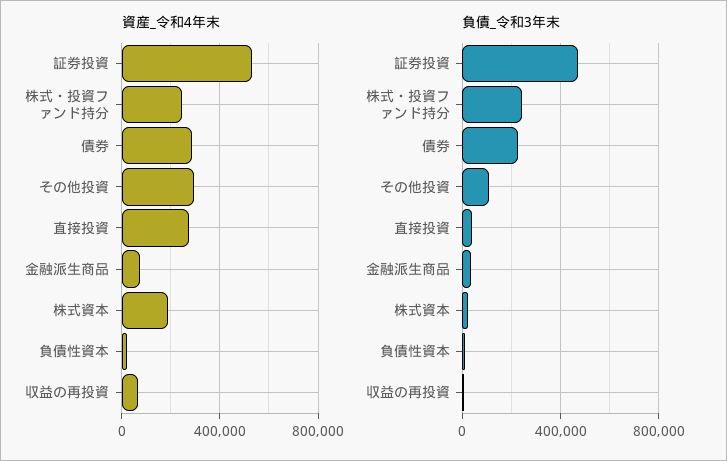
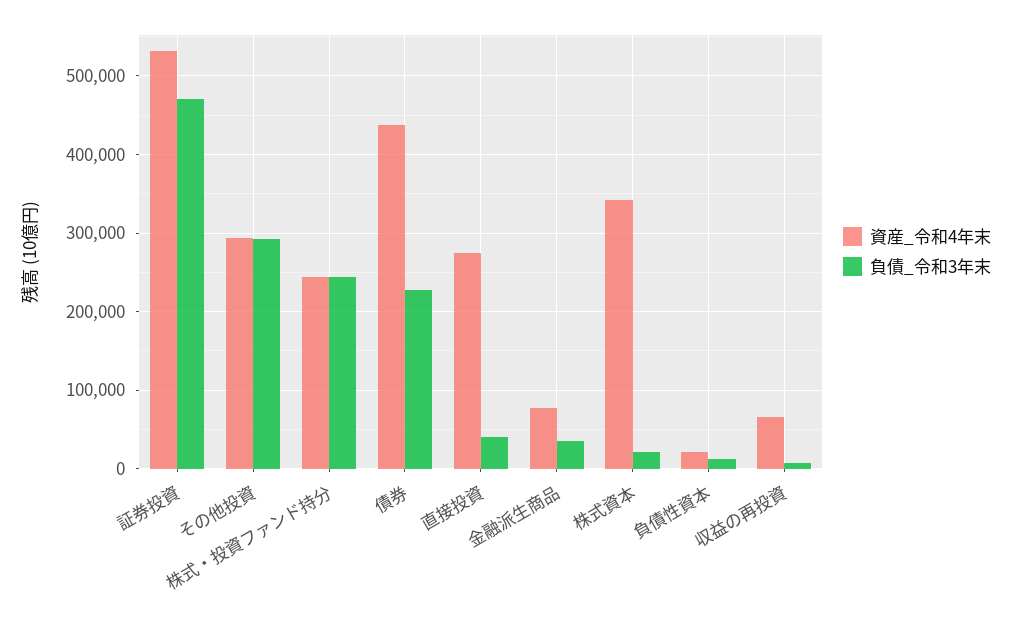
  {
    "資産_令和4年末": {
      "証券投資": 530000,
      "株式・投資ファンド持分": 240000,
-     "債券": 300000,
+     "債券": 440000,
      "その他投資": 290000,
      "直接投資": 270000,
      "金融派生商品": 80000,
-     "株式資本": 200000,
+     "株式資本": 340000,
      "負債性資本": 20000,
      "収益の再投資": 70000
    },
    "負債_令和3年末": {
      "証券投資": 470000,
      "株式・投資ファンド持分": 240000,
      "債券": 230000,
-     "その他投資": 100000,
+     "その他投資": 290000,
      "直接投資": 40000,
      "金融派生商品": 40000,
      "株式資本": 20000,
      "負債性資本": 10000,
      "収益の再投資": 10000
    }
  }

